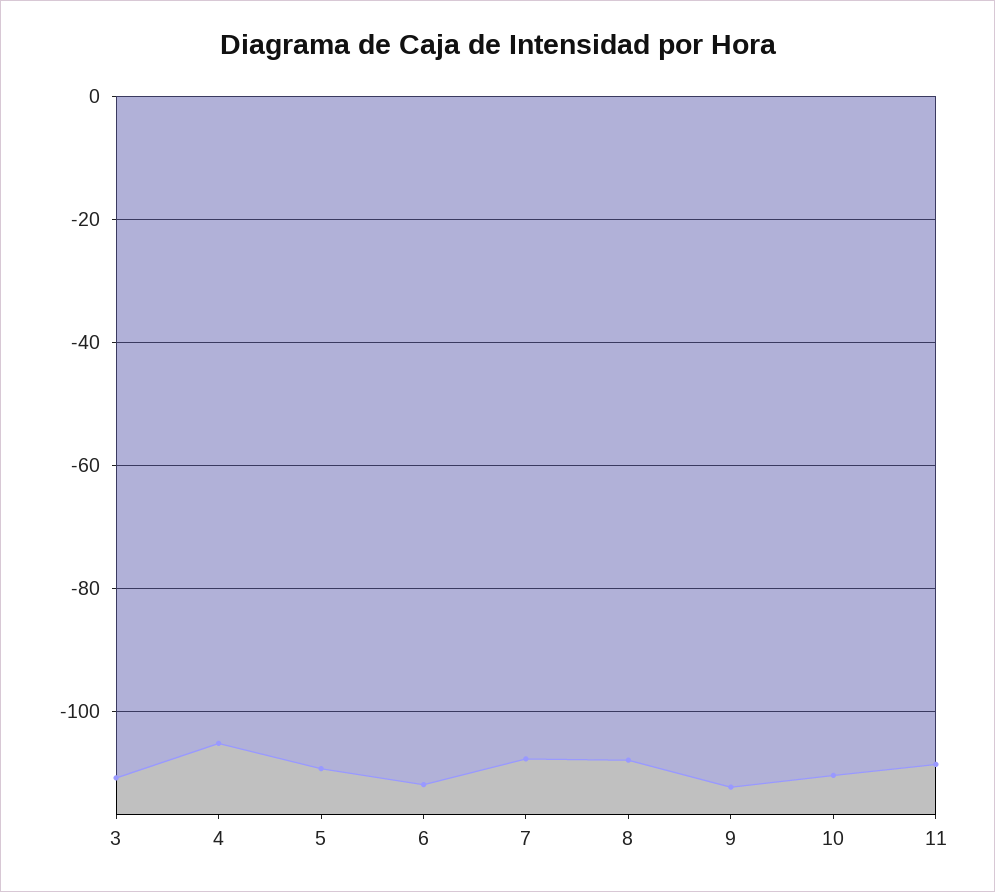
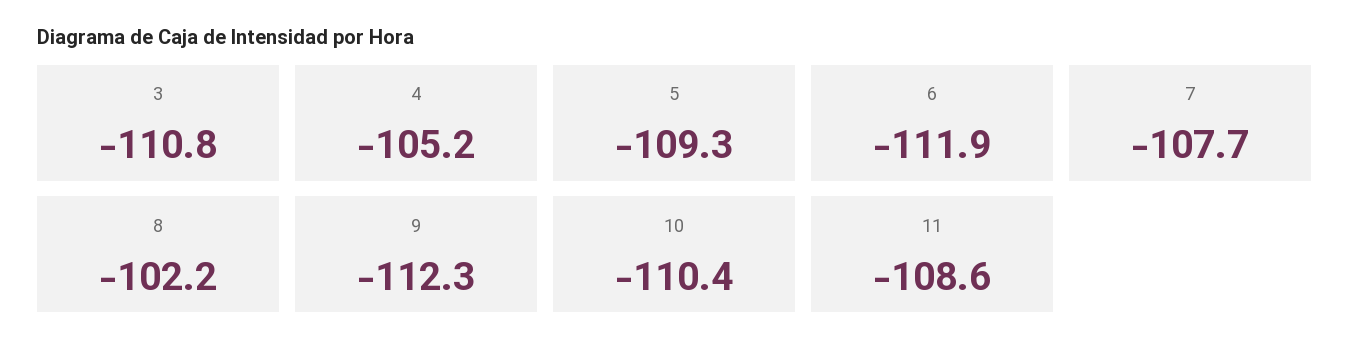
  {
    "3": -110.8,
    "4": -105.2,
    "5": -109.3,
    "6": -111.9,
    "7": -107.7,
-   "8": -108,
+   "8": -102.2,
    "9": -112.3,
    "10": -110.4,
    "11": -108.6
  }

